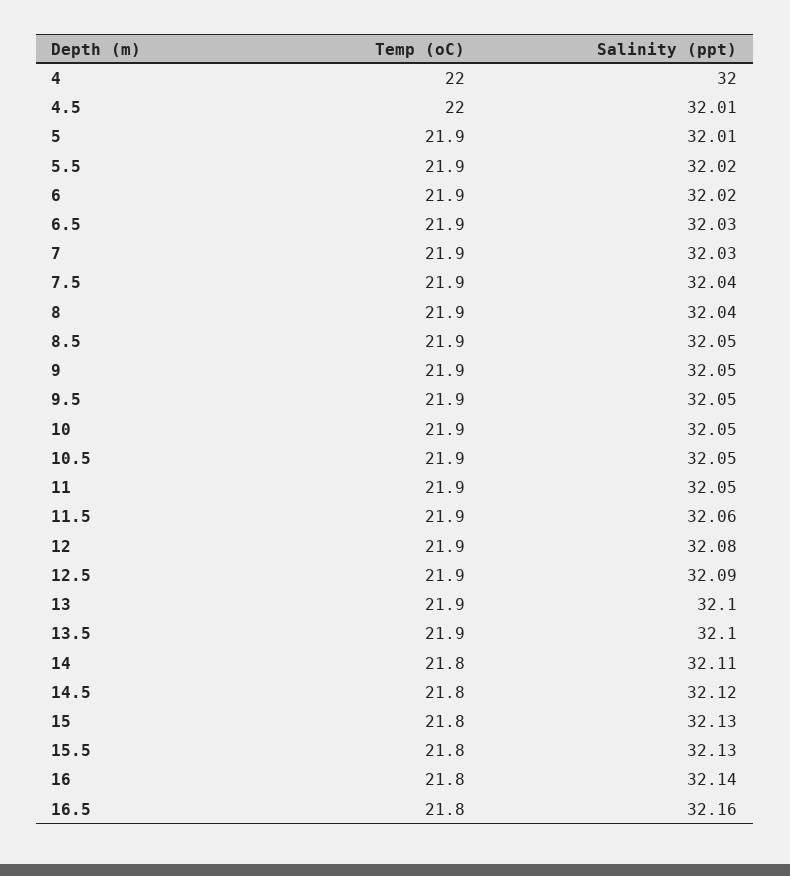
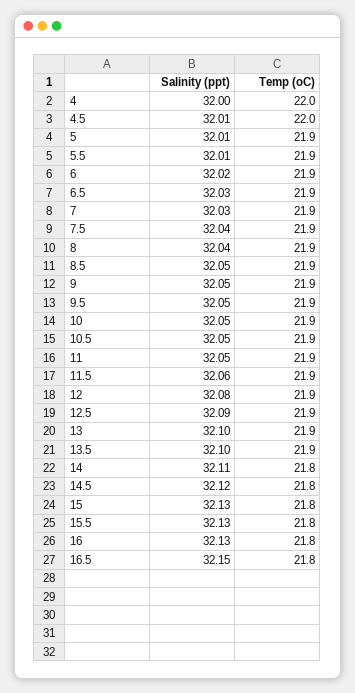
  {
    "Temp (oC)": {
      "4": 22,
      "4.5": 22,
      "5": 21.9,
      "5.5": 21.9,
      "6": 21.9,
      "6.5": 21.9,
      "7": 21.9,
      "7.5": 21.9,
      "8": 21.9,
      "8.5": 21.9,
      "9": 21.9,
      "9.5": 21.9,
      "10": 21.9,
      "10.5": 21.9,
      "11": 21.9,
      "11.5": 21.9,
      "12": 21.9,
      "12.5": 21.9,
      "13": 21.9,
      "13.5": 21.9,
      "14": 21.8,
      "14.5": 21.8,
      "15": 21.8,
      "15.5": 21.8,
      "16": 21.8,
      "16.5": 21.8
    },
    "Salinity (ppt)": {
      "4": 32,
      "4.5": 32.01,
      "5": 32.01,
-     "5.5": 32.02,
+     "5.5": 32.01,
      "6": 32.02,
      "6.5": 32.03,
      "7": 32.03,
      "7.5": 32.04,
      "8": 32.04,
      "8.5": 32.05,
      "9": 32.05,
      "9.5": 32.05,
      "10": 32.05,
      "10.5": 32.05,
      "11": 32.05,
      "11.5": 32.06,
      "12": 32.08,
      "12.5": 32.09,
      "13": 32.1,
      "13.5": 32.1,
      "14": 32.11,
      "14.5": 32.12,
      "15": 32.13,
      "15.5": 32.13,
-     "16": 32.14,
+     "16": 32.13,
-     "16.5": 32.16
+     "16.5": 32.15
    }
  }

